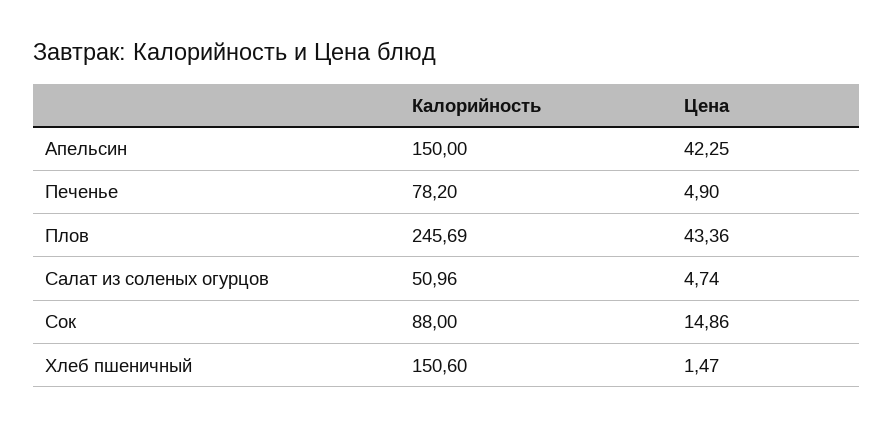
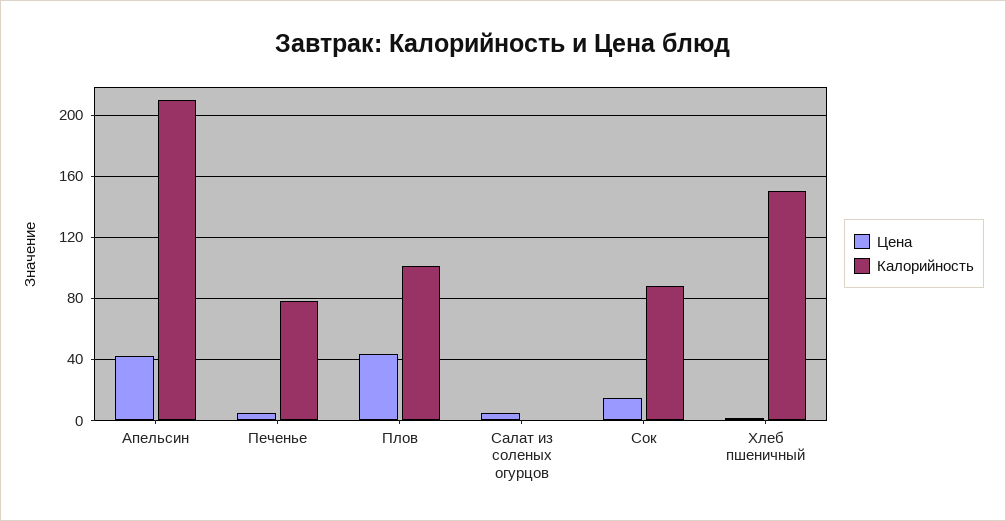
  {
    "Калорийность": {
-     "Апельсин": 150,
+     "Апельсин": 210,
      "Печенье": 78.2,
-     "Плов": 245.69,
+     "Плов": 100,
-     "Салат из соленых огурцов": 50.96,
+     "Салат из соленых огурцов": 0,
      "Сок": 88,
      "Хлеб пшеничный": 150.6
    },
    "Цена": {
      "Апельсин": 42.25,
      "Печенье": 4.9,
      "Плов": 43.36,
      "Салат из соленых огурцов": 4.74,
      "Сок": 14.86,
      "Хлеб пшеничный": 1.47
    }
  }

